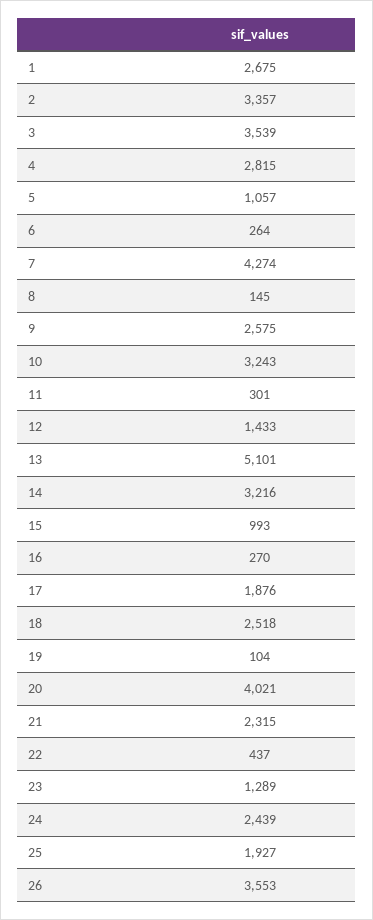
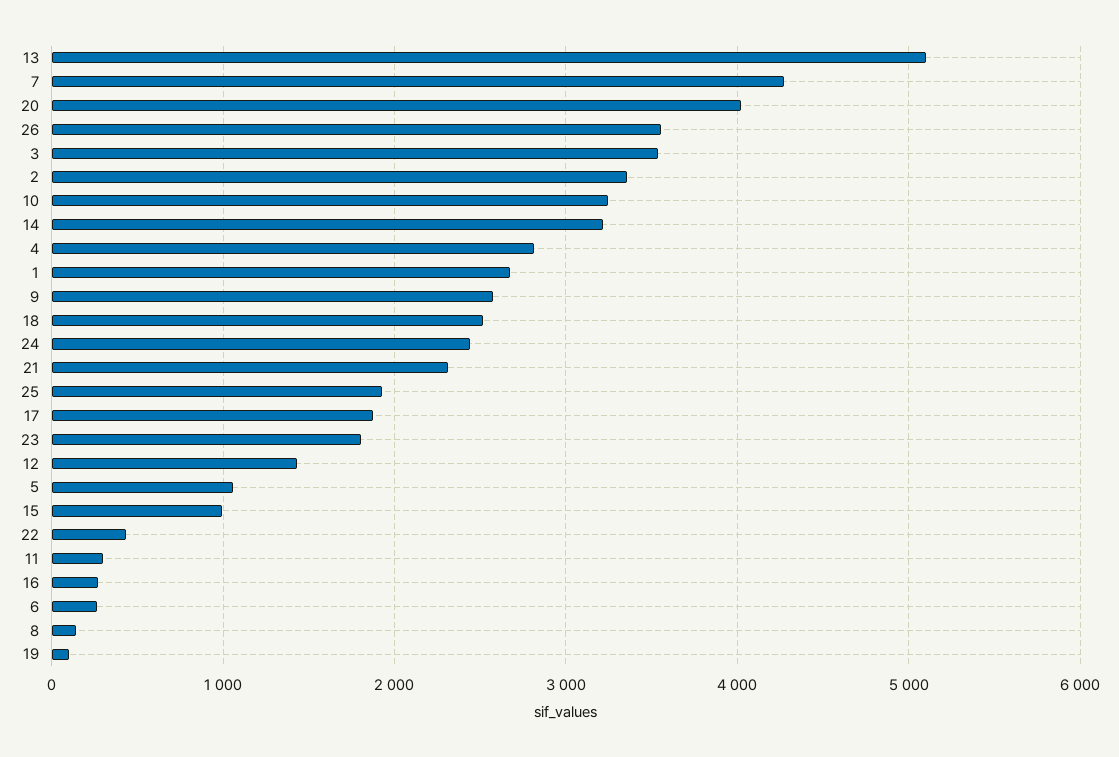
  {
    "1": 2675,
    "2": 3357,
    "3": 3539,
    "4": 2815,
    "5": 1057,
    "6": 264,
    "7": 4274,
    "8": 145,
    "9": 2575,
    "10": 3243,
    "11": 301,
    "12": 1433,
    "13": 5101,
    "14": 3216,
    "15": 993,
    "16": 270,
    "17": 1876,
    "18": 2518,
    "19": 104,
    "20": 4021,
    "21": 2315,
    "22": 437,
-   "23": 1289,
+   "23": 1800,
    "24": 2439,
    "25": 1927,
    "26": 3553
  }

